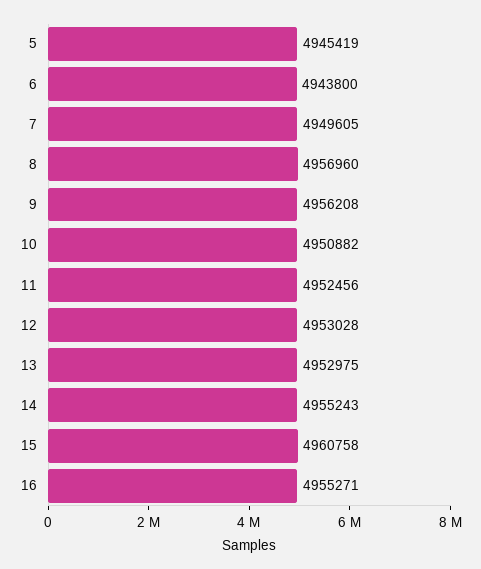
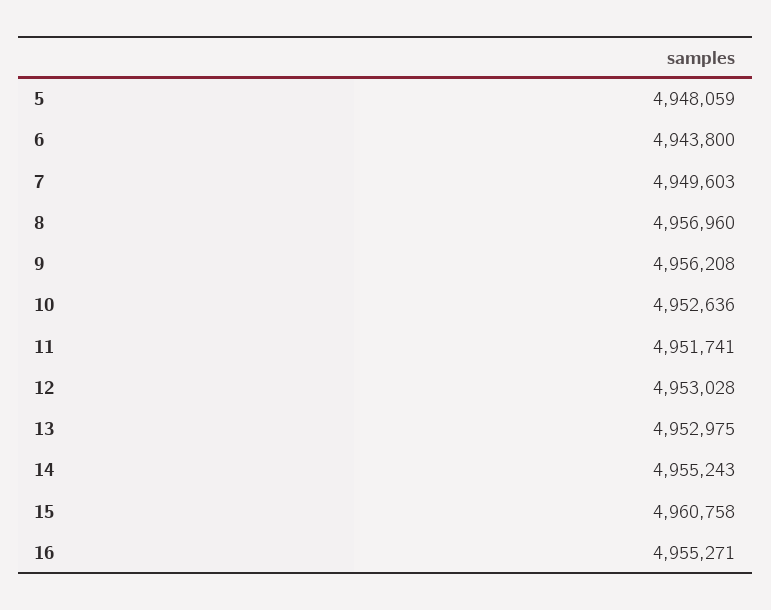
  {
-   "5": 4945419,
+   "5": 4948059,
    "6": 4943800,
-   "7": 4949605,
+   "7": 4949603,
    "8": 4956960,
    "9": 4956208,
-   "10": 4950882,
+   "10": 4952636,
-   "11": 4952456,
+   "11": 4951741,
    "12": 4953028,
    "13": 4952975,
    "14": 4955243,
    "15": 4960758,
    "16": 4955271
  }

